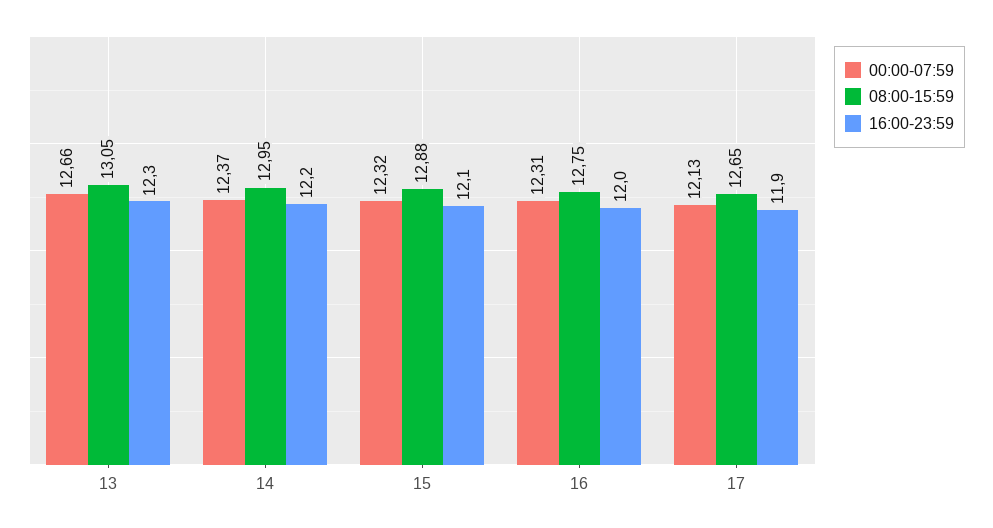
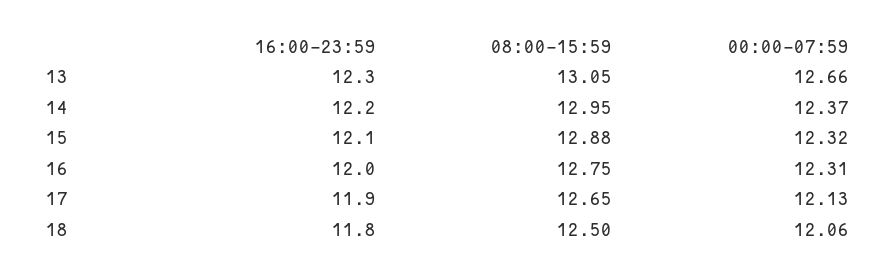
  {
    "00:00-07:59": {
      "13": 12.66,
      "14": 12.37,
      "15": 12.32,
      "16": 12.31,
-     "17": 12.13
+     "17": 12.13,
+     "18": 12.06
    },
    "08:00-15:59": {
      "13": 13.05,
      "14": 12.95,
      "15": 12.88,
      "16": 12.75,
-     "17": 12.65
+     "17": 12.65,
+     "18": 12.5
    },
    "16:00-23:59": {
      "13": 12.3,
      "14": 12.2,
      "15": 12.1,
      "16": 12,
-     "17": 11.9
+     "17": 11.9,
+     "18": 11.8
    }
  }

